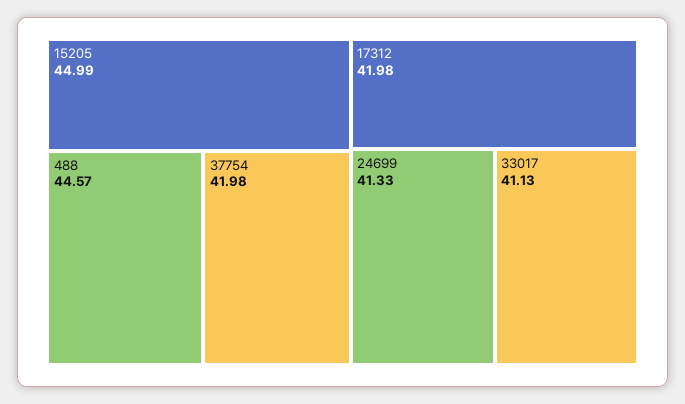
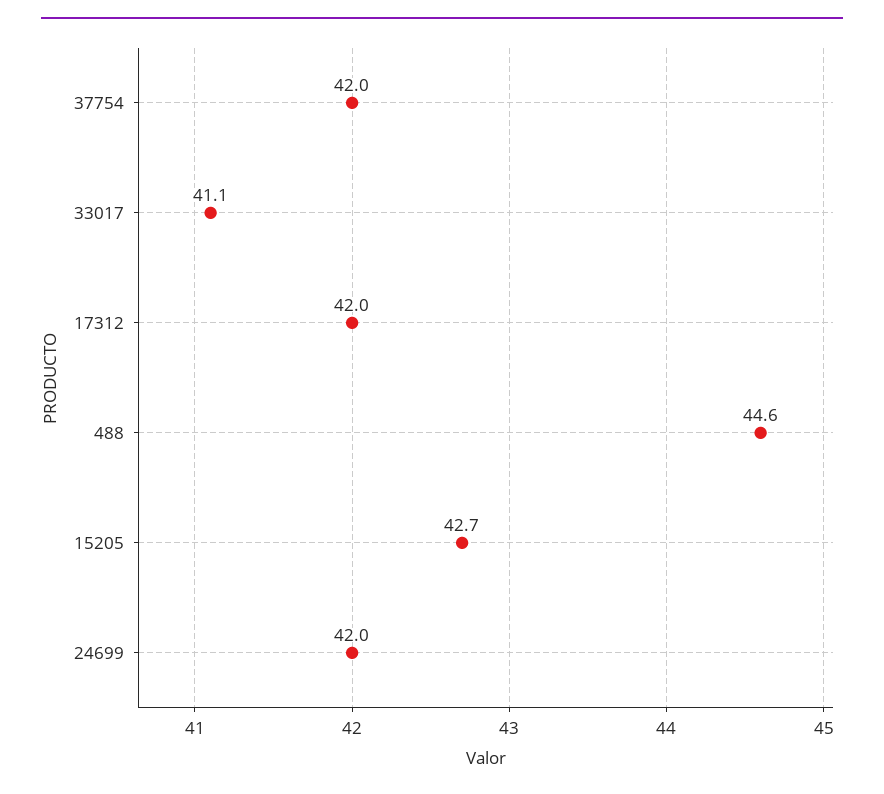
  {
-   "15205": 44.99,
+   "15205": 42.7,
    "488": 44.57,
    "37754": 41.98,
    "17312": 41.98,
-   "24699": 41.33,
+   "24699": 42,
    "33017": 41.13
  }

